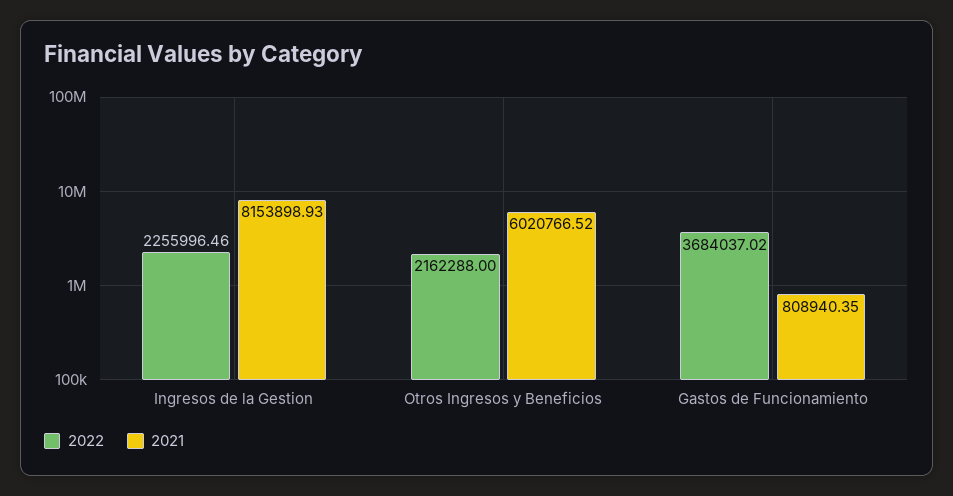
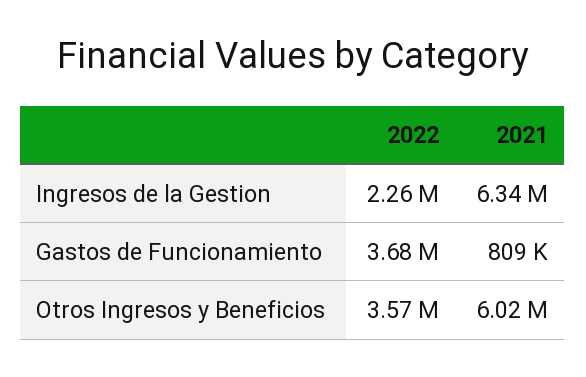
  {
    "2022": {
      "Ingresos de la Gestion": 2255996.46,
-     "Otros Ingresos y Beneficios": 2162288,
+     "Otros Ingresos y Beneficios": 3570000,
      "Gastos de Funcionamiento": 3684037.02
    },
    "2021": {
-     "Ingresos de la Gestion": 8153898.93,
+     "Ingresos de la Gestion": 6340000,
      "Otros Ingresos y Beneficios": 6020766.52,
      "Gastos de Funcionamiento": 808940.35
    }
  }

